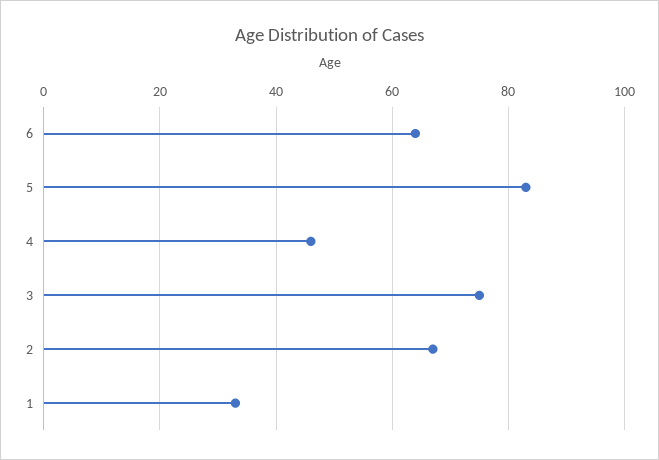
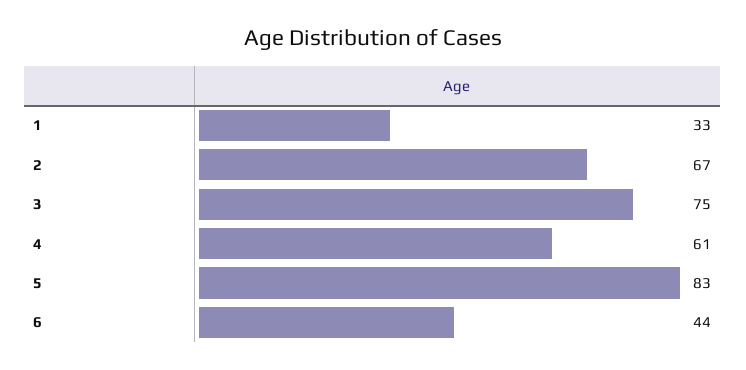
  {
-   "6": 65,
+   "6": 44,
    "5": 83,
-   "4": 45,
+   "4": 61,
    "3": 75,
    "2": 67,
    "1": 33
  }

